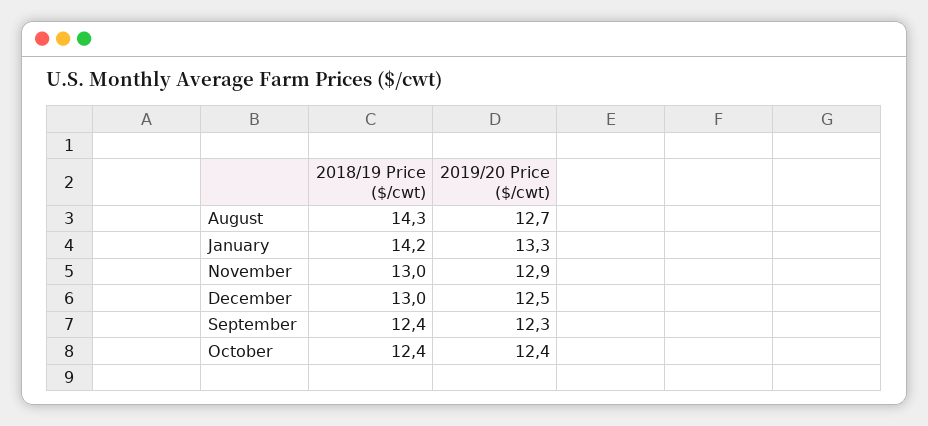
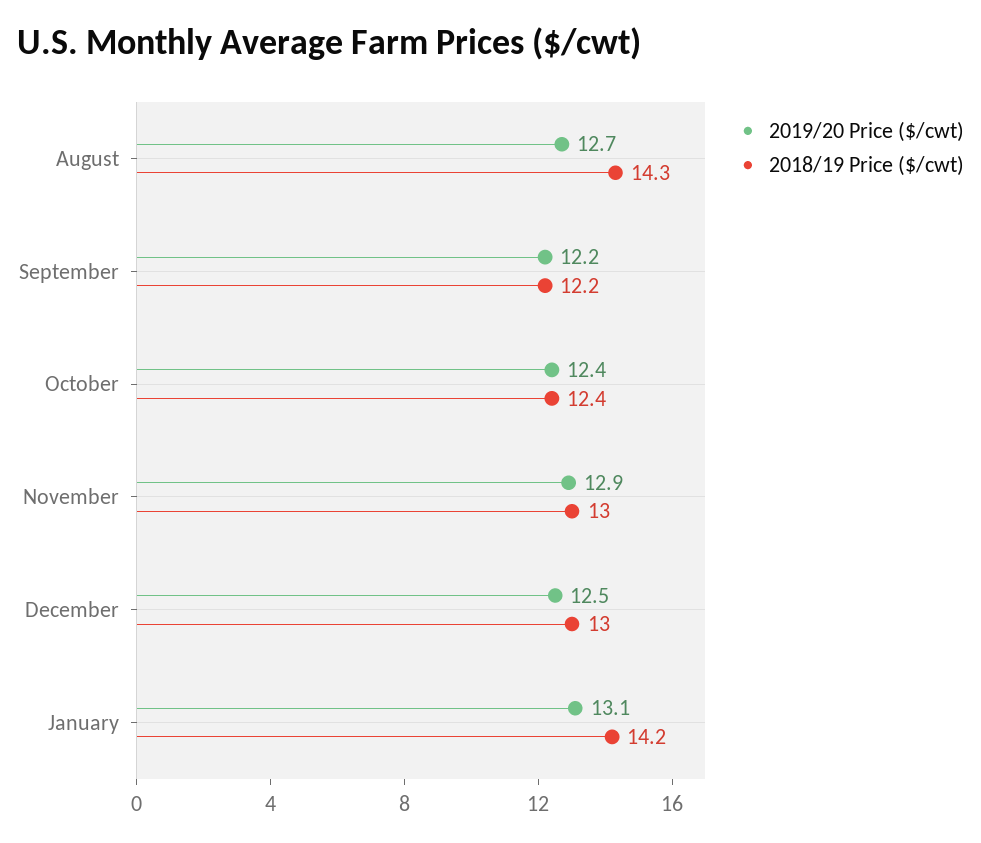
  {
    "2018/19 Price ($/cwt)": {
      "August": 14.3,
      "January": 14.2,
      "November": 13,
      "December": 13,
-     "September": 12.4,
+     "September": 12.2,
      "October": 12.4
    },
    "2019/20 Price ($/cwt)": {
      "August": 12.7,
-     "January": 13.3,
+     "January": 13.1,
      "November": 12.9,
      "December": 12.5,
-     "September": 12.3,
+     "September": 12.2,
      "October": 12.4
    }
  }

